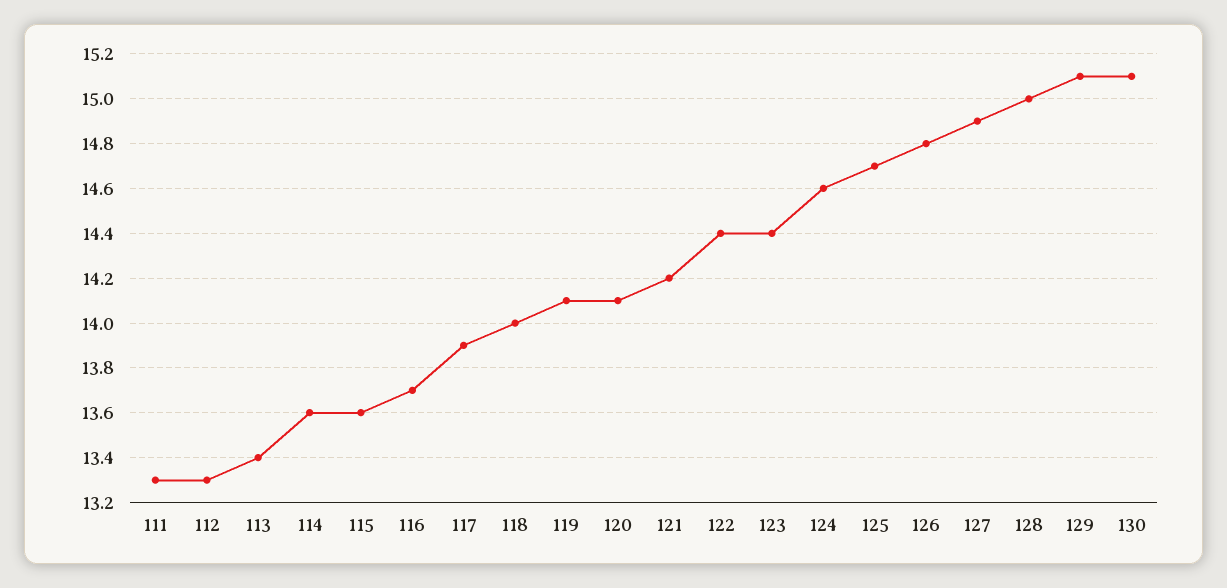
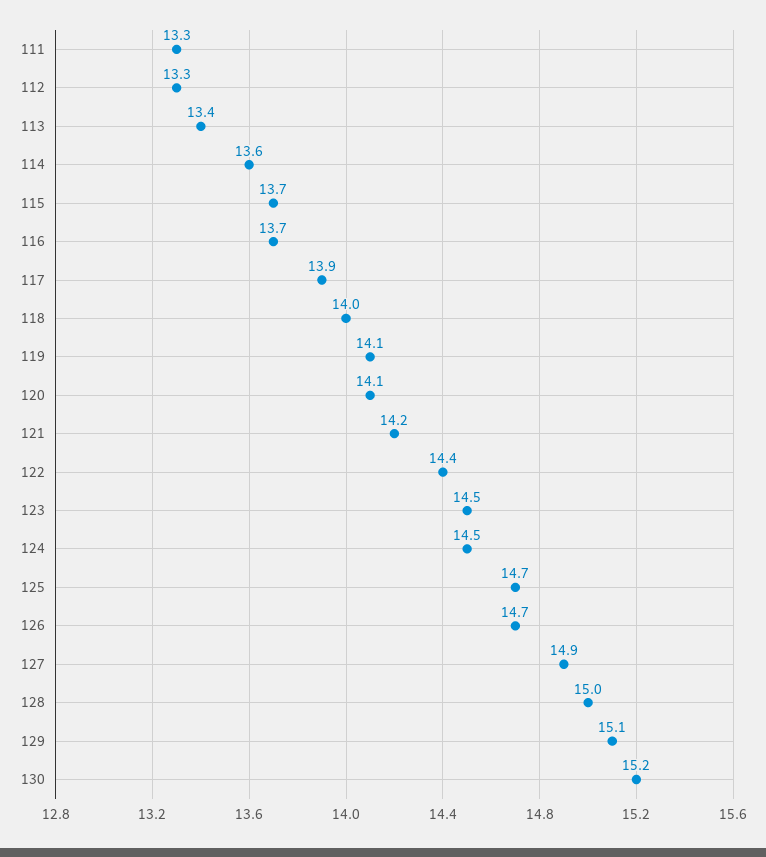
  {
    "111": 13.3,
    "112": 13.3,
    "113": 13.4,
    "114": 13.6,
-   "115": 13.6,
+   "115": 13.7,
    "116": 13.7,
    "117": 13.9,
    "118": 14,
    "119": 14.1,
    "120": 14.1,
    "121": 14.2,
    "122": 14.4,
-   "123": 14.4,
+   "123": 14.5,
-   "124": 14.6,
+   "124": 14.5,
    "125": 14.7,
-   "126": 14.8,
+   "126": 14.7,
    "127": 14.9,
    "128": 15,
    "129": 15.1,
-   "130": 15.1
+   "130": 15.2
  }

